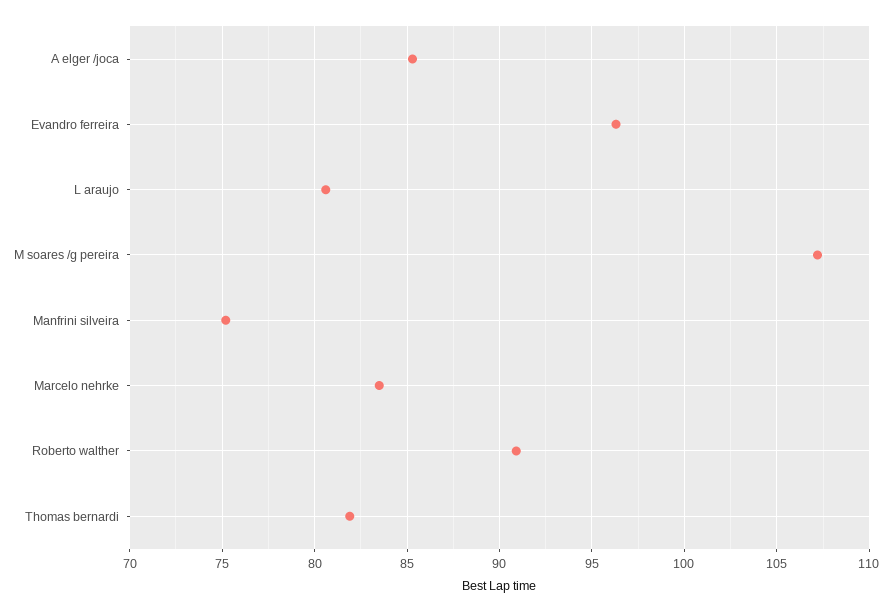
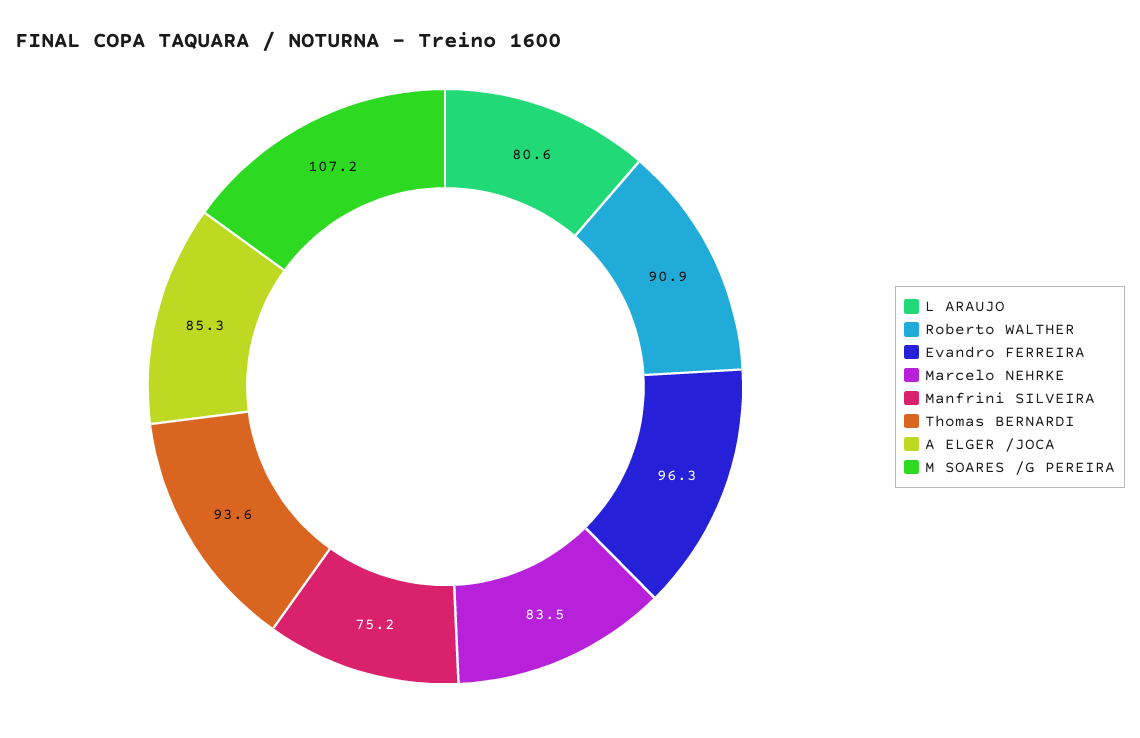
  {
    "A elger /joca": 85.3,
    "Evandro ferreira": 96.3,
    "L araujo": 80.6,
    "M soares /g pereira": 107.2,
    "Manfrini silveira": 75.2,
    "Marcelo nehrke": 83.5,
    "Roberto walther": 90.9,
-   "Thomas bernardi": 82
+   "Thomas bernardi": 93.6
  }

